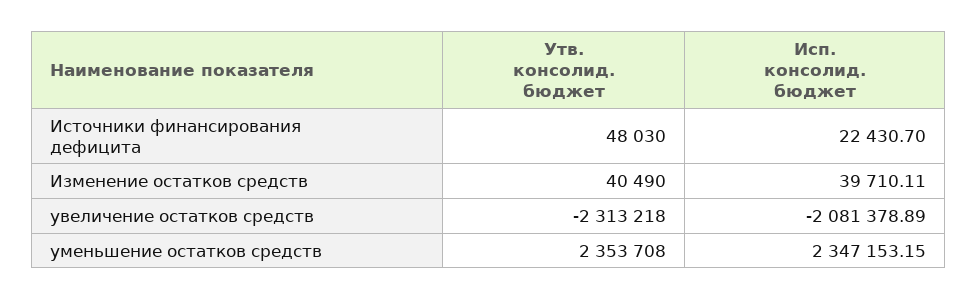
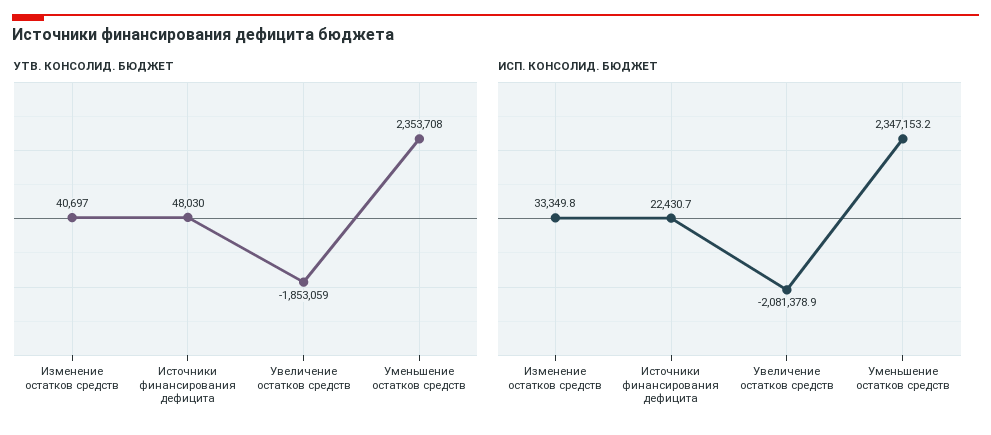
  {
    "Утв. консолид. бюджет": {
      "Источники финансирования дефицита": 48030,
-     "Изменение остатков средств": 40490,
+     "Изменение остатков средств": 40697,
-     "увеличение остатков средств": -2313218,
+     "увеличение остатков средств": -1853059,
      "уменьшение остатков средств": 2353708
    },
    "Исп. консолид. бюджет": {
      "Источники финансирования дефицита": 22430.7,
-     "Изменение остатков средств": 39710.11,
+     "Изменение остатков средств": 33349.8,
      "увеличение остатков средств": -2081378.89,
      "уменьшение остатков средств": 2347153.15
    }
  }

